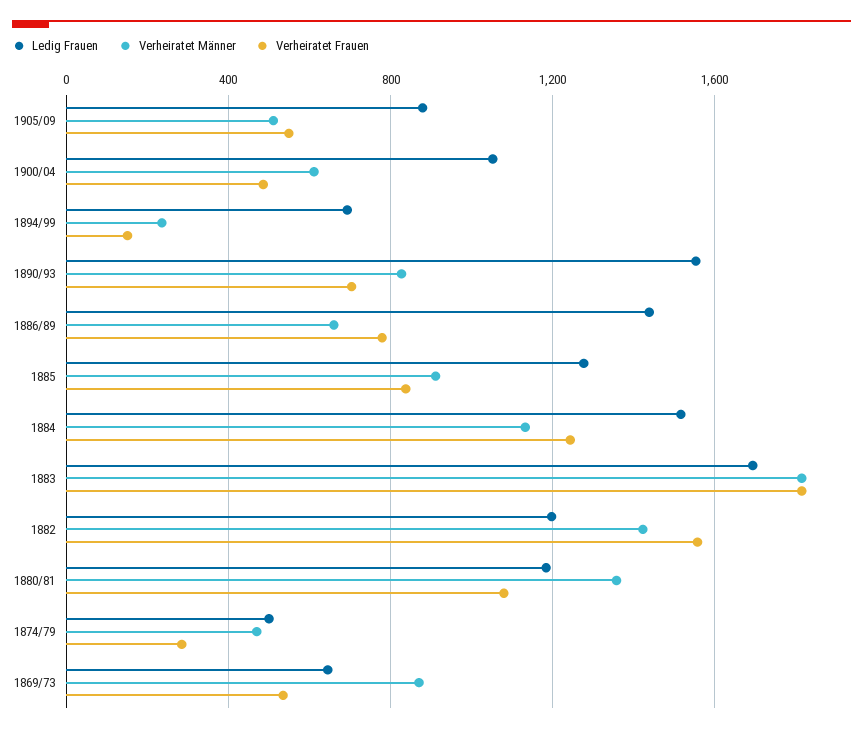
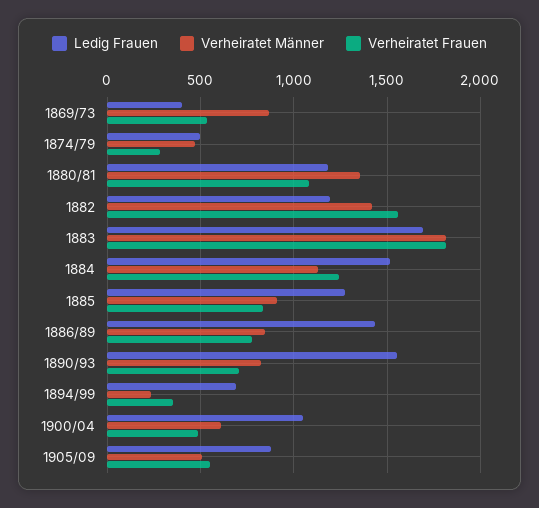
  {
    "Ledig Frauen": {
      "1905/09": 900,
      "1900/04": 1050,
      "1894/99": 700,
      "1890/93": 1550,
      "1886/89": 1450,
      "1885": 1300,
      "1884": 1500,
      "1883": 1700,
      "1882": 1200,
      "1880/81": 1200,
      "1874/79": 500,
-     "1869/73": 650
+     "1869/73": 400
    },
    "Verheiratet Männer": {
      "1905/09": 500,
      "1900/04": 600,
      "1894/99": 250,
      "1890/93": 850,
-     "1886/89": 650,
+     "1886/89": 850,
      "1885": 900,
      "1884": 1150,
      "1883": 1800,
      "1882": 1400,
      "1880/81": 1350,
      "1874/79": 450,
      "1869/73": 850
    },
    "Verheiratet Frauen": {
      "1905/09": 550,
      "1900/04": 500,
-     "1894/99": 150,
+     "1894/99": 350,
      "1890/93": 700,
      "1886/89": 800,
      "1885": 850,
      "1884": 1250,
      "1883": 1800,
      "1882": 1550,
      "1880/81": 1100,
      "1874/79": 300,
      "1869/73": 550
    }
  }

